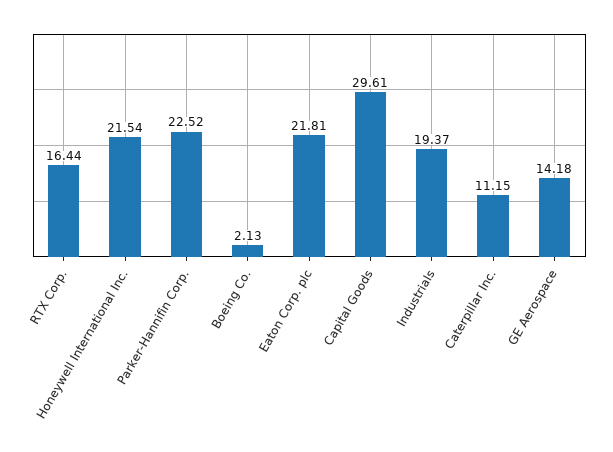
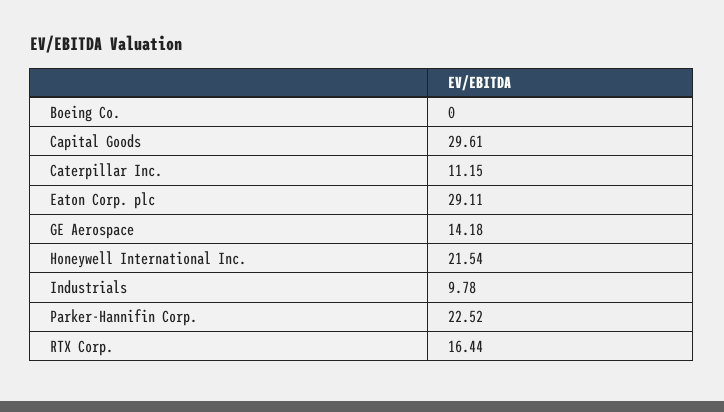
  {
    "RTX Corp.": 16.44,
    "Honeywell International Inc.": 21.54,
    "Parker-Hannifin Corp.": 22.52,
-   "Boeing Co.": 2.13,
+   "Boeing Co.": 0,
-   "Eaton Corp. plc": 21.81,
+   "Eaton Corp. plc": 29.11,
    "Capital Goods": 29.61,
-   "Industrials": 19.37,
+   "Industrials": 9.78,
    "Caterpillar Inc.": 11.15,
    "GE Aerospace": 14.18
  }

